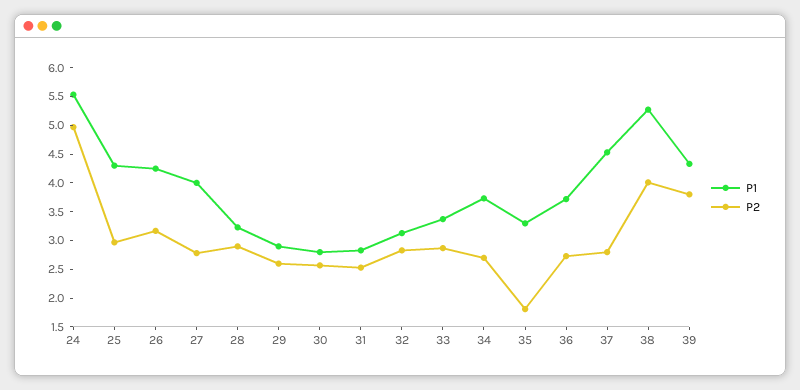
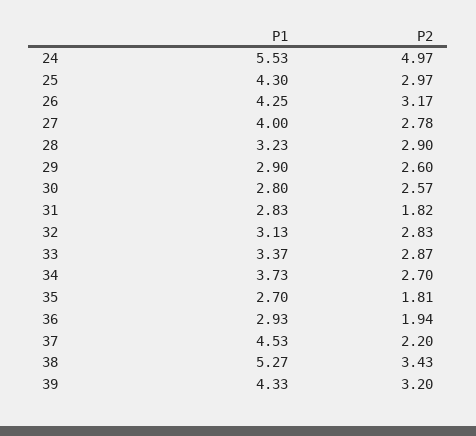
  {
    "P1": {
      "24": 5.53,
      "25": 4.3,
      "26": 4.25,
      "27": 4,
      "28": 3.23,
      "29": 2.9,
      "30": 2.8,
      "31": 2.83,
      "32": 3.13,
      "33": 3.37,
      "34": 3.73,
-     "35": 3.25,
+     "35": 2.7,
-     "36": 3.75,
+     "36": 2.93,
      "37": 4.53,
      "38": 5.27,
      "39": 4.33
    },
    "P2": {
      "24": 4.97,
      "25": 2.97,
      "26": 3.17,
      "27": 2.78,
      "28": 2.9,
      "29": 2.6,
      "30": 2.57,
-     "31": 2.5,
+     "31": 1.82,
      "32": 2.83,
      "33": 2.87,
      "34": 2.7,
      "35": 1.81,
-     "36": 2.75,
+     "36": 1.94,
-     "37": 2.75,
+     "37": 2.2,
-     "38": 4,
+     "38": 3.43,
-     "39": 3.75
+     "39": 3.2
    }
  }

